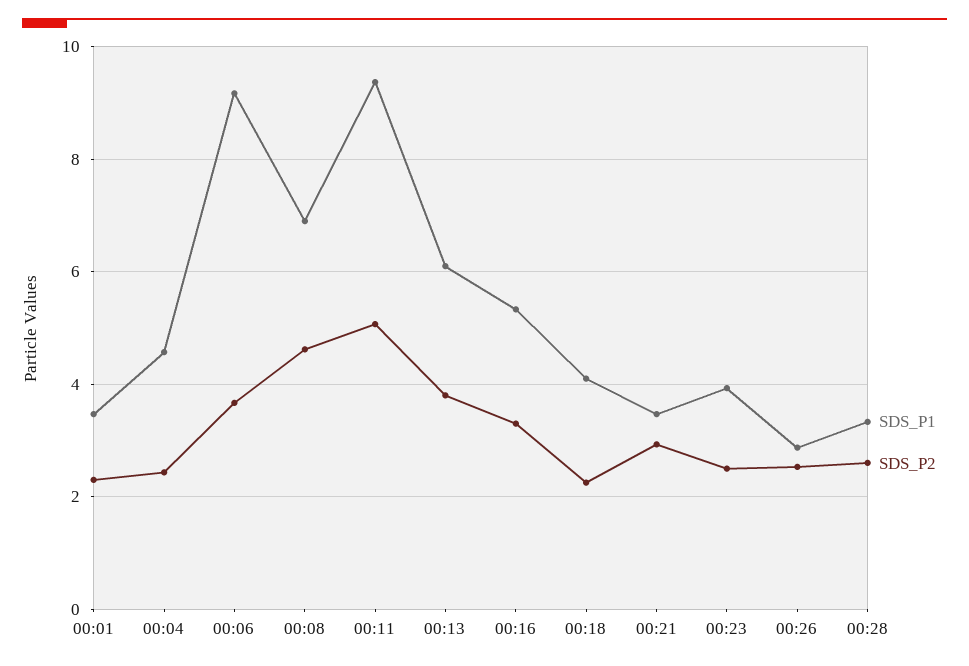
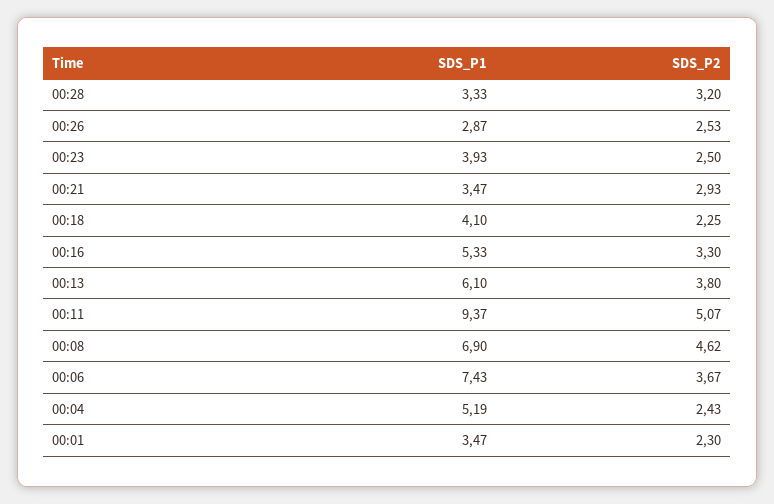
  {
    "SDS_P1": {
      "00:01": 3.47,
-     "00:04": 4.6,
+     "00:04": 5.19,
-     "00:06": 9.2,
+     "00:06": 7.43,
      "00:08": 6.9,
      "00:11": 9.37,
      "00:13": 6.1,
      "00:16": 5.33,
      "00:18": 4.1,
      "00:21": 3.47,
      "00:23": 3.93,
      "00:26": 2.87,
      "00:28": 3.33
    },
    "SDS_P2": {
      "00:01": 2.3,
      "00:04": 2.43,
      "00:06": 3.67,
      "00:08": 4.62,
      "00:11": 5.07,
      "00:13": 3.8,
      "00:16": 3.3,
      "00:18": 2.25,
      "00:21": 2.93,
      "00:23": 2.5,
      "00:26": 2.53,
-     "00:28": 2.6
+     "00:28": 3.2
    }
  }

